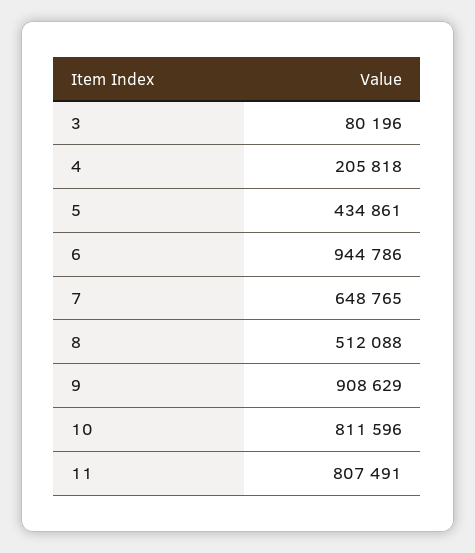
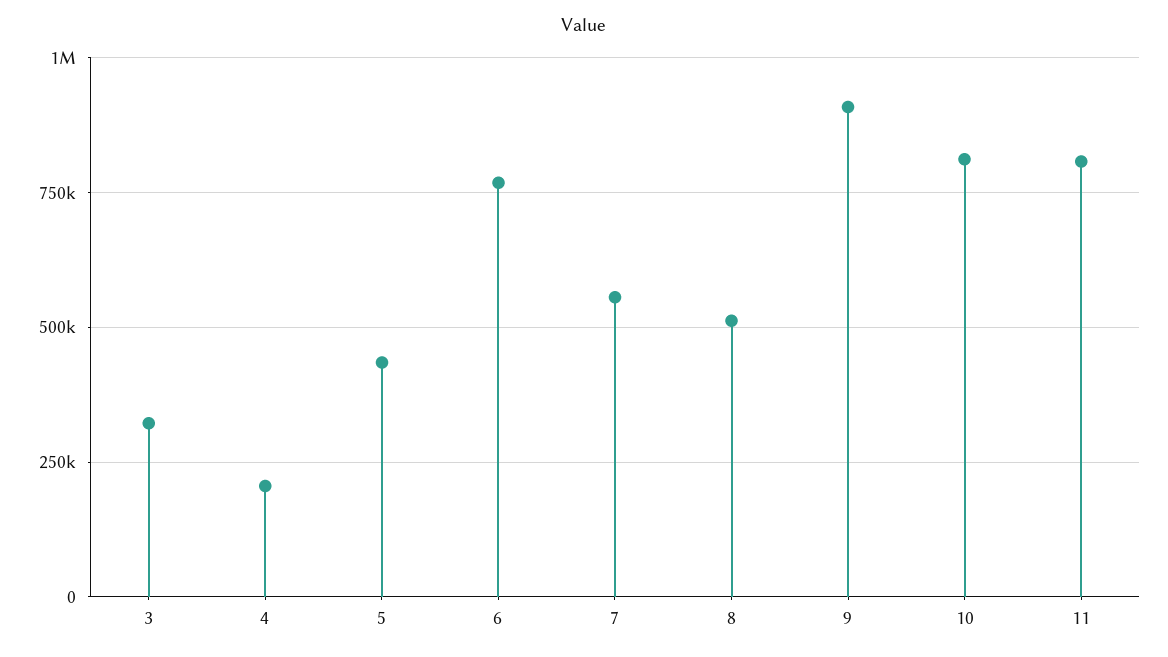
  {
-   "3": 80196,
+   "3": 325000,
    "4": 205818,
    "5": 434861,
-   "6": 944786,
+   "6": 775000,
-   "7": 648765,
+   "7": 550000,
    "8": 512088,
    "9": 908629,
    "10": 811596,
    "11": 807491
  }

